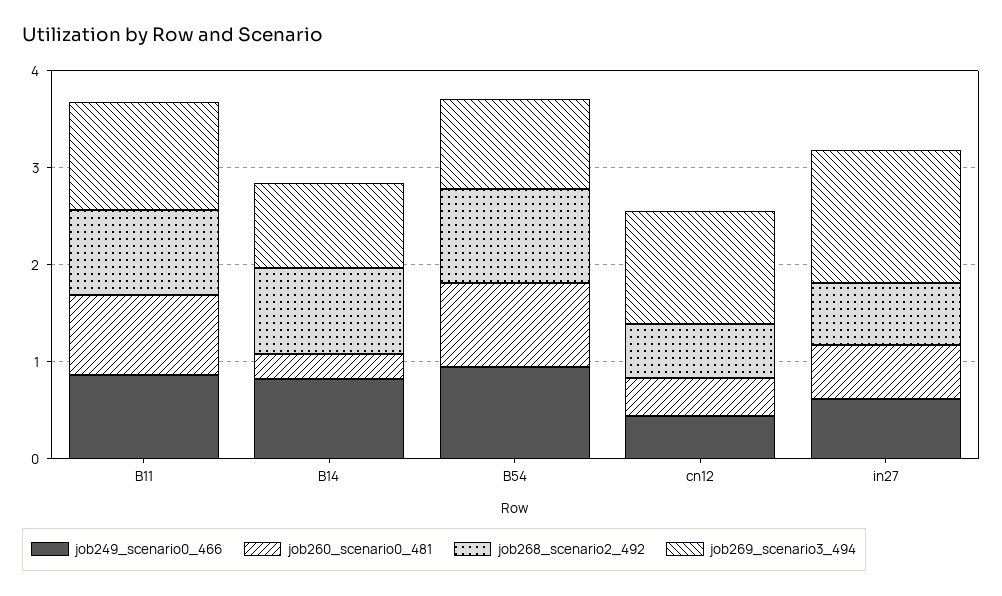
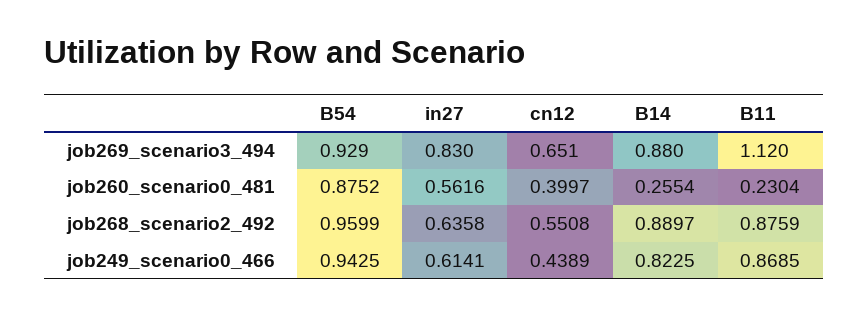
  {
    "job249_scenario0_466": {
      "B11": 0.8685,
      "B14": 0.8225,
      "B54": 0.9425,
      "cn12": 0.4389,
      "in27": 0.6141
    },
    "job260_scenario0_481": {
-     "B11": 0.8,
+     "B11": 0.2304,
      "B14": 0.2554,
      "B54": 0.8752,
      "cn12": 0.3997,
      "in27": 0.5616
    },
    "job268_scenario2_492": {
      "B11": 0.8759,
      "B14": 0.8897,
      "B54": 0.9599,
      "cn12": 0.5508,
      "in27": 0.6358
    },
    "job269_scenario3_494": {
      "B11": 1.12,
      "B14": 0.88,
      "B54": 0.929,
-     "cn12": 1.2,
+     "cn12": 0.651,
-     "in27": 1.4
+     "in27": 0.83
    }
  }

